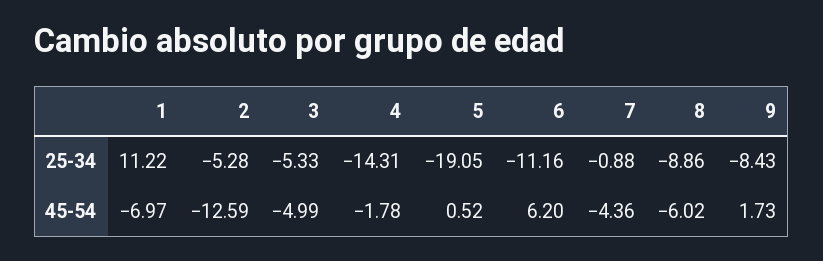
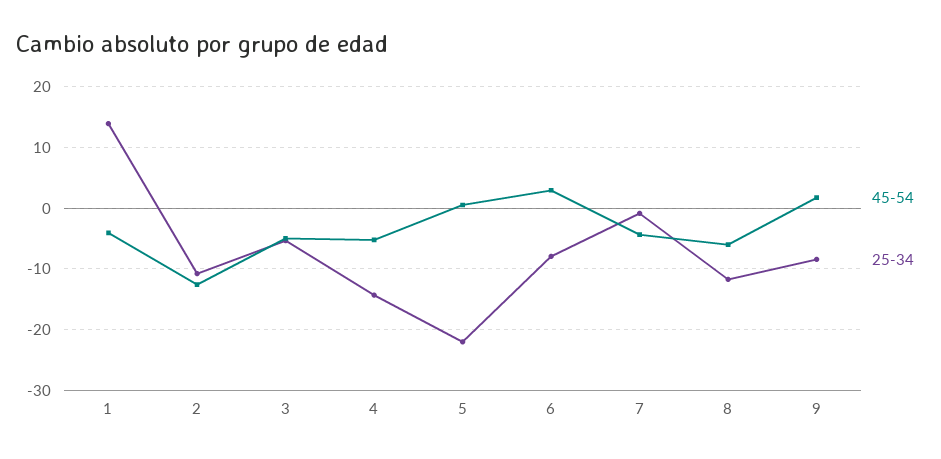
  {
    "25-34": {
-     "1": 11.22,
+     "1": 14,
-     "2": -5.28,
+     "2": -11,
      "3": -5.33,
      "4": -14.31,
-     "5": -19.05,
+     "5": -22,
-     "6": -11.16,
+     "6": -8,
      "7": -0.88,
-     "8": -8.86,
+     "8": -12,
      "9": -8.43
    },
    "45-54": {
-     "1": -6.97,
+     "1": -4,
      "2": -12.59,
      "3": -4.99,
-     "4": -1.78,
+     "4": -5,
      "5": 0.52,
-     "6": 6.2,
+     "6": 3,
      "7": -4.36,
      "8": -6.02,
      "9": 1.73
    }
  }

